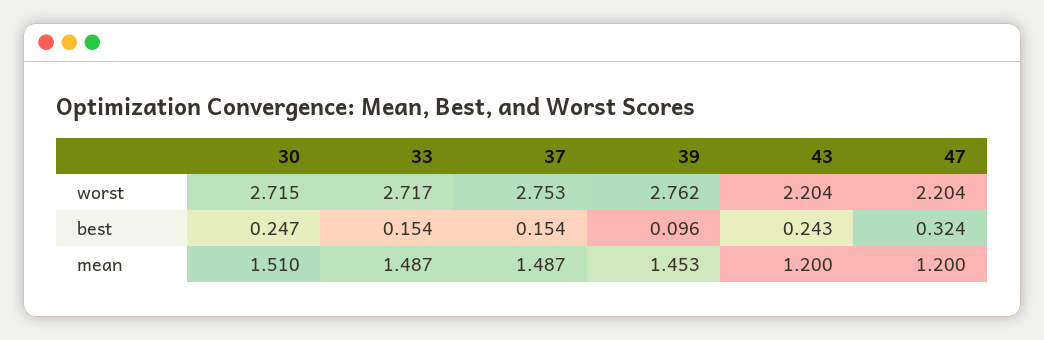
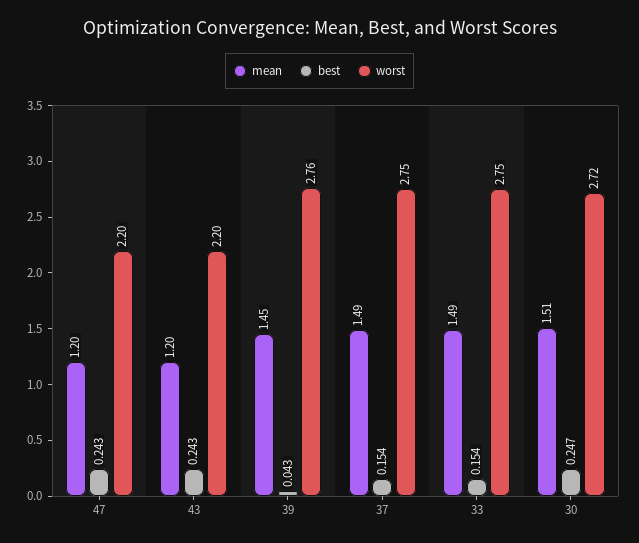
  {
    "worst": {
      "30": 2.715,
-     "33": 2.717,
+     "33": 2.75,
      "37": 2.753,
      "39": 2.762,
      "43": 2.204,
      "47": 2.204
    },
    "best": {
      "30": 0.247,
      "33": 0.154,
      "37": 0.154,
-     "39": 0.096,
+     "39": 0.043,
      "43": 0.243,
-     "47": 0.324
+     "47": 0.243
    },
    "mean": {
      "30": 1.51,
      "33": 1.487,
      "37": 1.487,
      "39": 1.453,
      "43": 1.2,
      "47": 1.2
    }
  }

